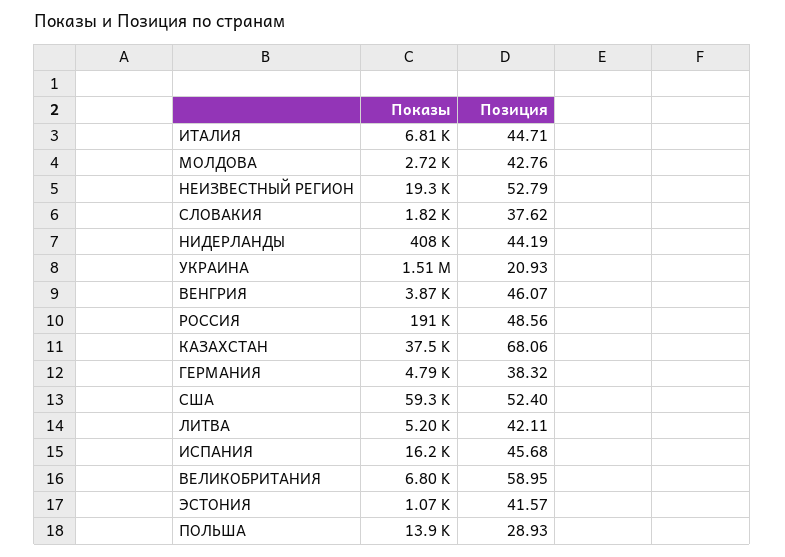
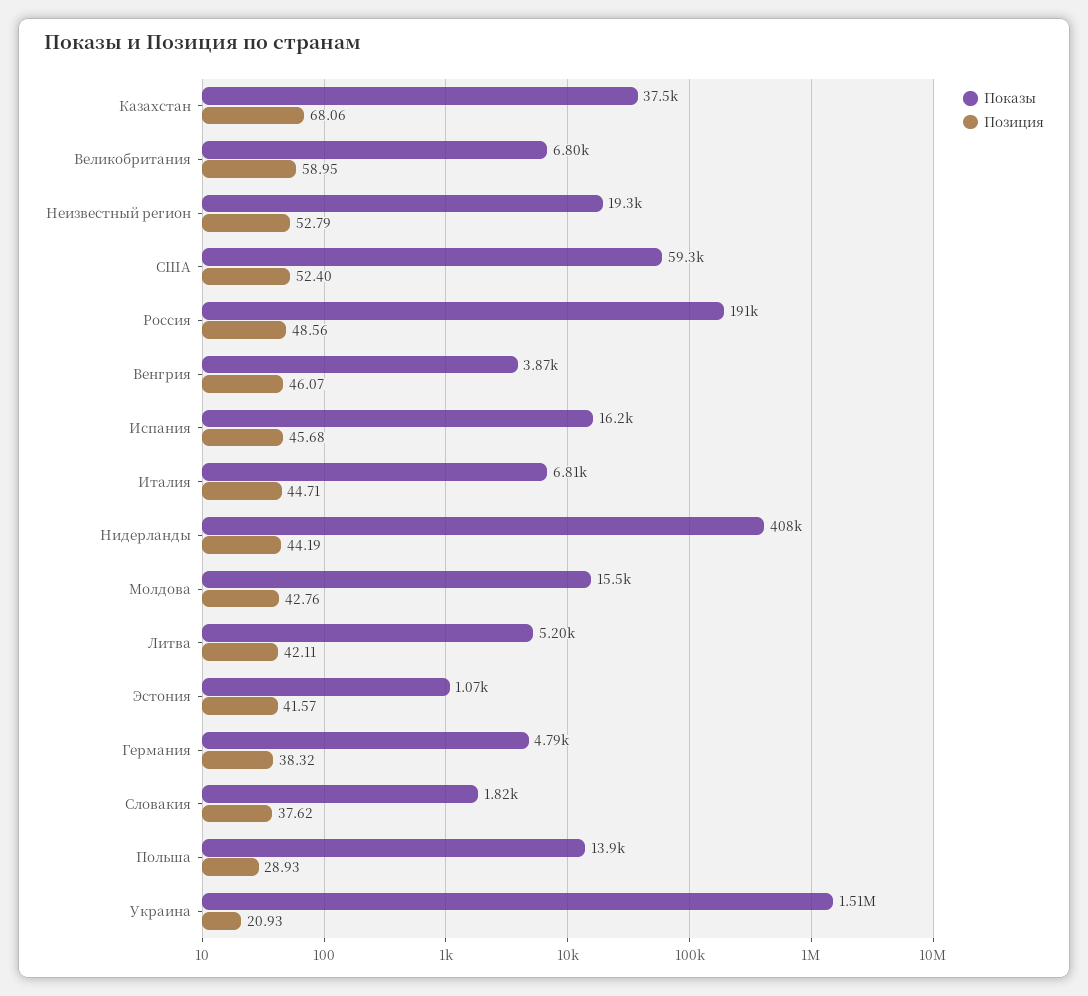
  {
    "Показы": {
      "ИТАЛИЯ": 6810,
-     "МОЛДОВА": 2720,
+     "МОЛДОВА": 15500,
      "НЕИЗВЕСТНЫЙ РЕГИОН": 19300,
      "СЛОВАКИЯ": 1820,
      "НИДЕРЛАНДЫ": 408000,
      "УКРАИНА": 1510000,
      "ВЕНГРИЯ": 3870,
      "РОССИЯ": 191000,
      "КАЗАХСТАН": 37500,
      "ГЕРМАНИЯ": 4790,
      "США": 59300,
      "ЛИТВА": 5200,
      "ИСПАНИЯ": 16200,
      "ВЕЛИКОБРИТАНИЯ": 6800,
      "ЭСТОНИЯ": 1070,
      "ПОЛЬША": 13900
    },
    "Позиция": {
      "ИТАЛИЯ": 44.71,
      "МОЛДОВА": 42.76,
      "НЕИЗВЕСТНЫЙ РЕГИОН": 52.79,
      "СЛОВАКИЯ": 37.62,
      "НИДЕРЛАНДЫ": 44.19,
      "УКРАИНА": 20.93,
      "ВЕНГРИЯ": 46.07,
      "РОССИЯ": 48.56,
      "КАЗАХСТАН": 68.06,
      "ГЕРМАНИЯ": 38.32,
      "США": 52.4,
      "ЛИТВА": 42.11,
      "ИСПАНИЯ": 45.68,
      "ВЕЛИКОБРИТАНИЯ": 58.95,
      "ЭСТОНИЯ": 41.57,
      "ПОЛЬША": 28.93
    }
  }

